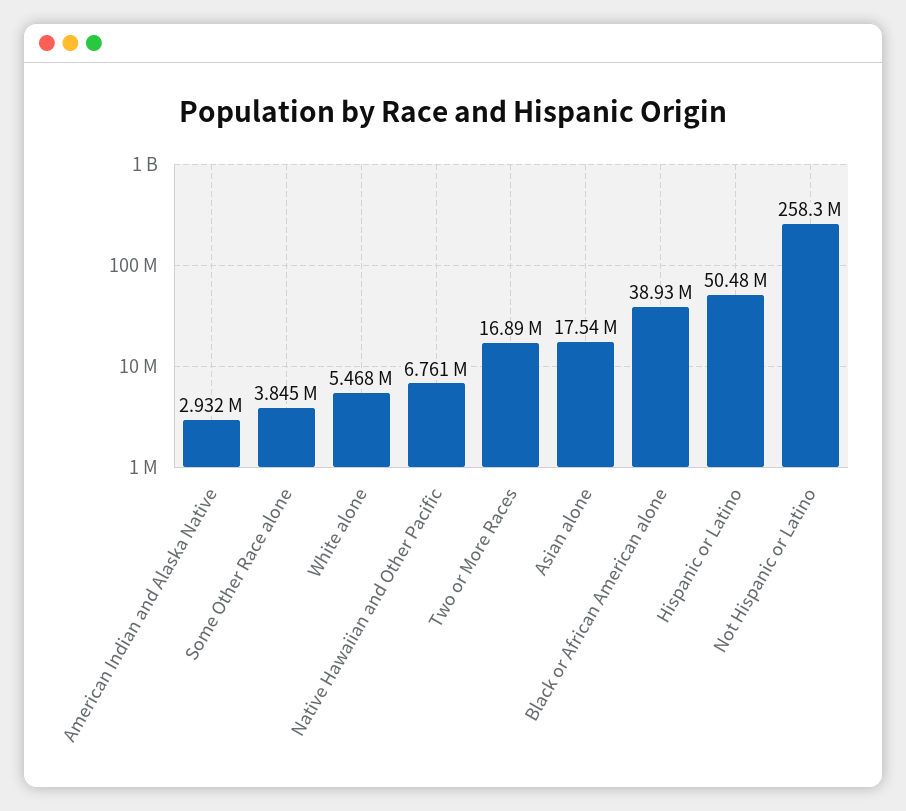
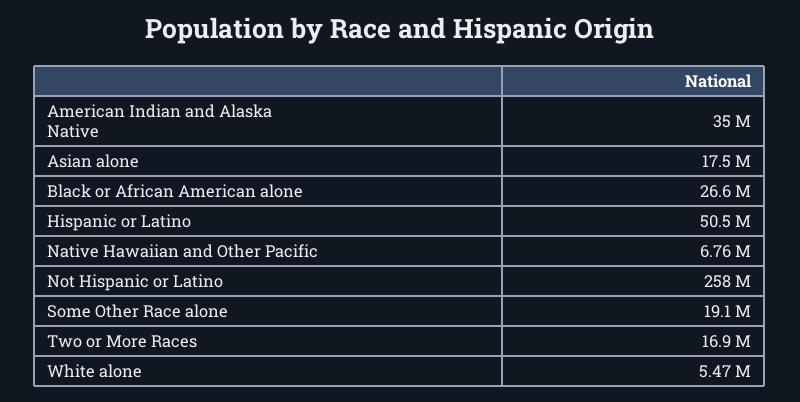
  {
-   "American Indian and Alaska Native": 2932000,
+   "American Indian and Alaska Native": 35000000,
-   "Some Other Race alone": 3845000,
+   "Some Other Race alone": 19100000,
    "White alone": 5468000,
    "Native Hawaiian and Other Pacific": 6761000,
    "Two or More Races": 16890000,
    "Asian alone": 17540000,
-   "Black or African American alone": 38930000,
+   "Black or African American alone": 26600000,
    "Hispanic or Latino": 50480000,
    "Not Hispanic or Latino": 258300000
  }

